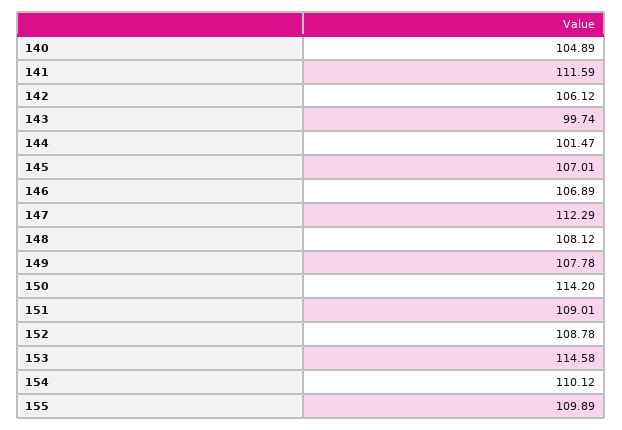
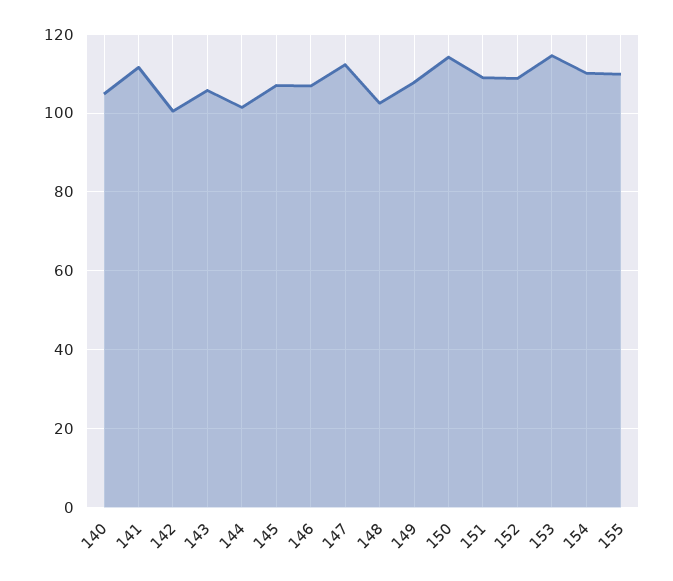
  {
    "140": 104.89,
    "141": 111.59,
-   "142": 106.12,
+   "142": 100,
-   "143": 99.74,
+   "143": 106,
    "144": 101.47,
    "145": 107.01,
    "146": 106.89,
    "147": 112.29,
-   "148": 108.12,
+   "148": 102,
    "149": 107.78,
    "150": 114.2,
    "151": 109.01,
    "152": 108.78,
    "153": 114.58,
    "154": 110.12,
    "155": 109.89
  }

